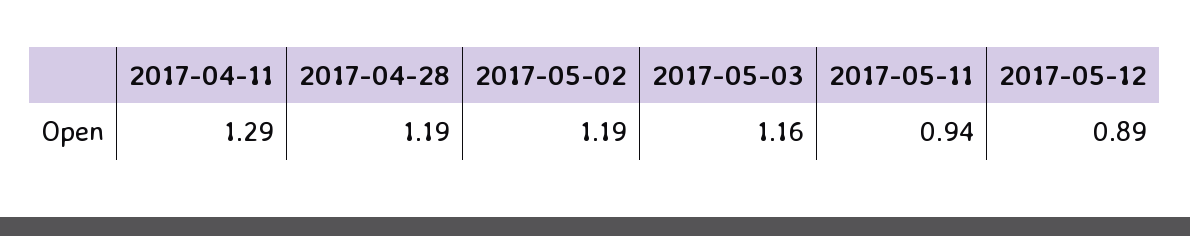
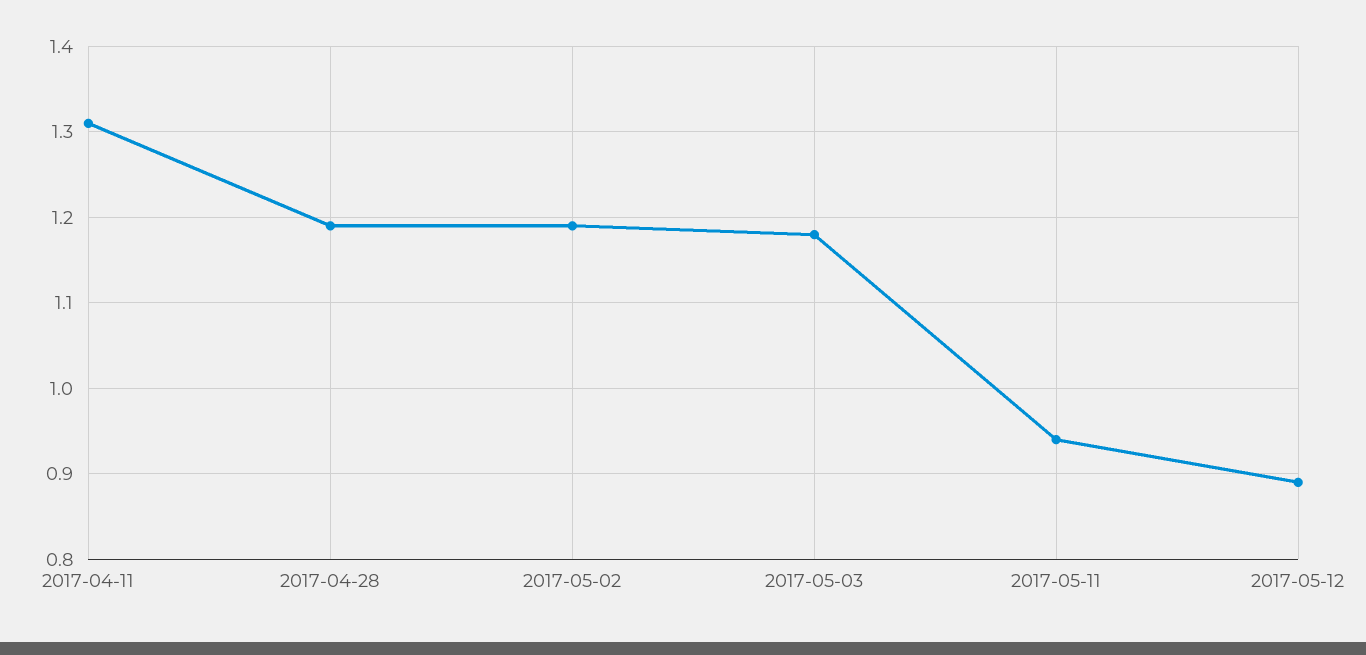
  {
-   "2017-04-11": 1.29,
+   "2017-04-11": 1.31,
    "2017-04-28": 1.19,
    "2017-05-02": 1.19,
-   "2017-05-03": 1.16,
+   "2017-05-03": 1.18,
    "2017-05-11": 0.94,
    "2017-05-12": 0.89
  }

